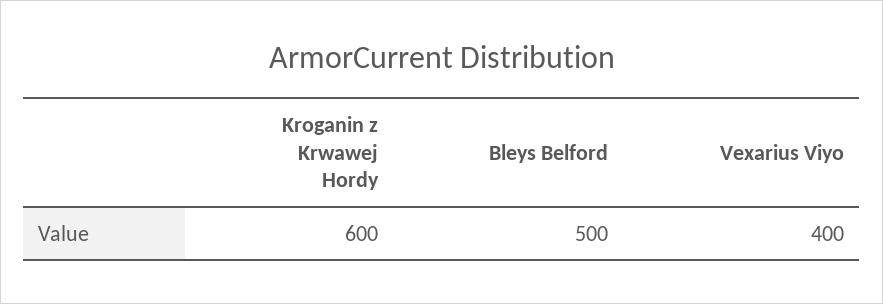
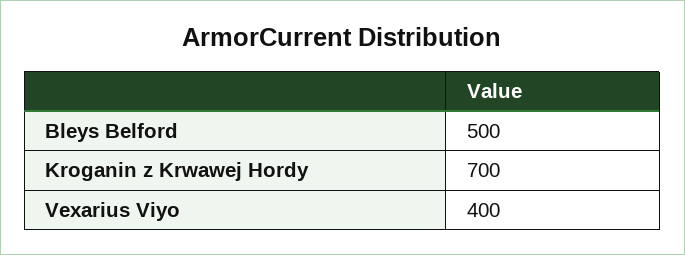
  {
-   "Kroganin z Krwawej Hordy": 600,
+   "Kroganin z Krwawej Hordy": 700,
    "Bleys Belford": 500,
    "Vexarius Viyo": 400
  }

